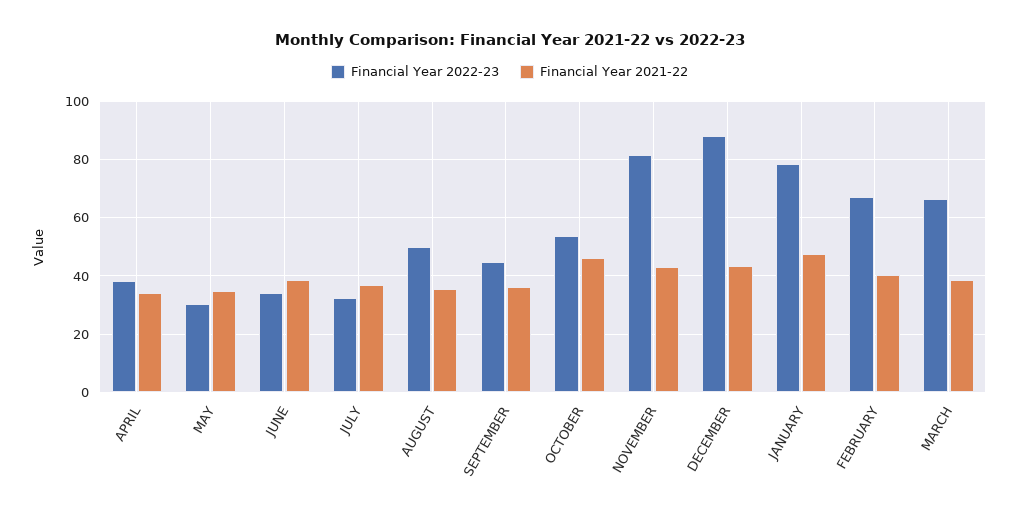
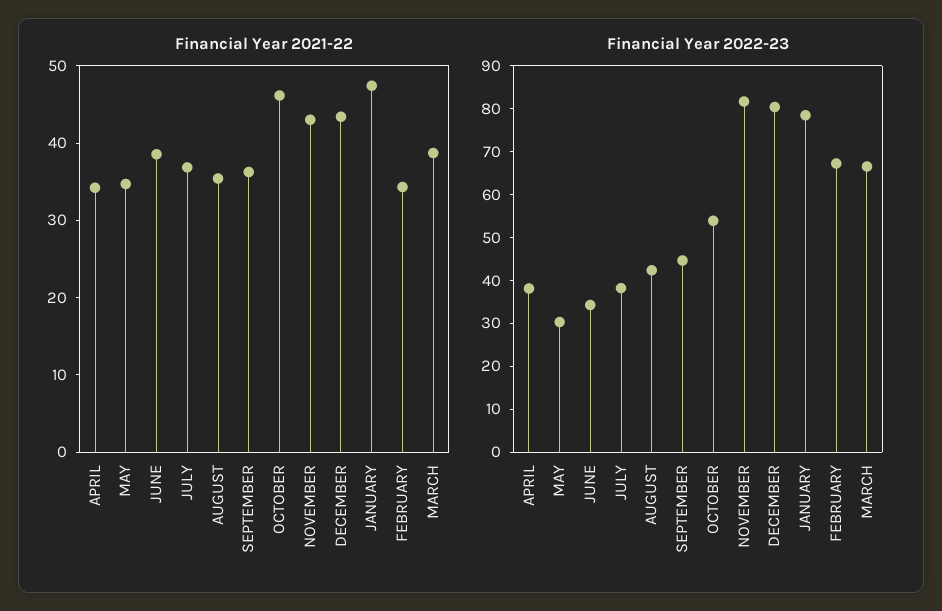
  {
    "Financial Year 2022-23": {
      "APRIL": 38,
      "MAY": 30,
      "JUNE": 34,
-     "JULY": 32.5,
+     "JULY": 38,
-     "AUGUST": 50,
+     "AUGUST": 42,
      "SEPTEMBER": 44,
      "OCTOBER": 54,
      "NOVEMBER": 82,
-     "DECEMBER": 87.5,
+     "DECEMBER": 80,
      "JANUARY": 78,
      "FEBRUARY": 68,
      "MARCH": 66
    },
    "Financial Year 2021-22": {
      "APRIL": 34,
      "MAY": 34,
      "JUNE": 38,
      "JULY": 36,
      "AUGUST": 36,
      "SEPTEMBER": 36,
      "OCTOBER": 46,
      "NOVEMBER": 44,
      "DECEMBER": 44,
      "JANUARY": 48,
-     "FEBRUARY": 40,
+     "FEBRUARY": 34,
      "MARCH": 38
    }
  }

